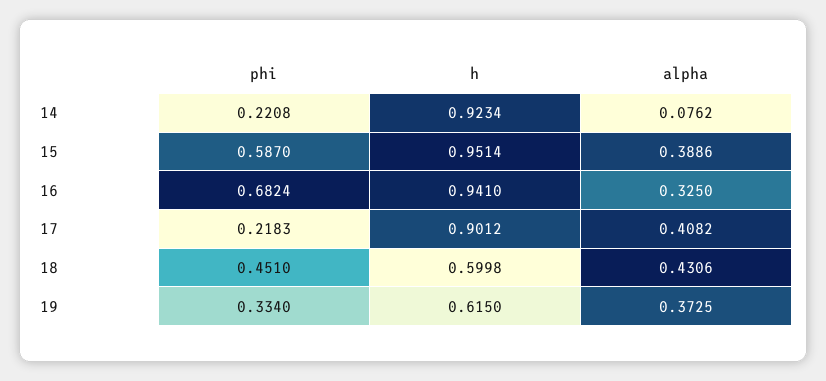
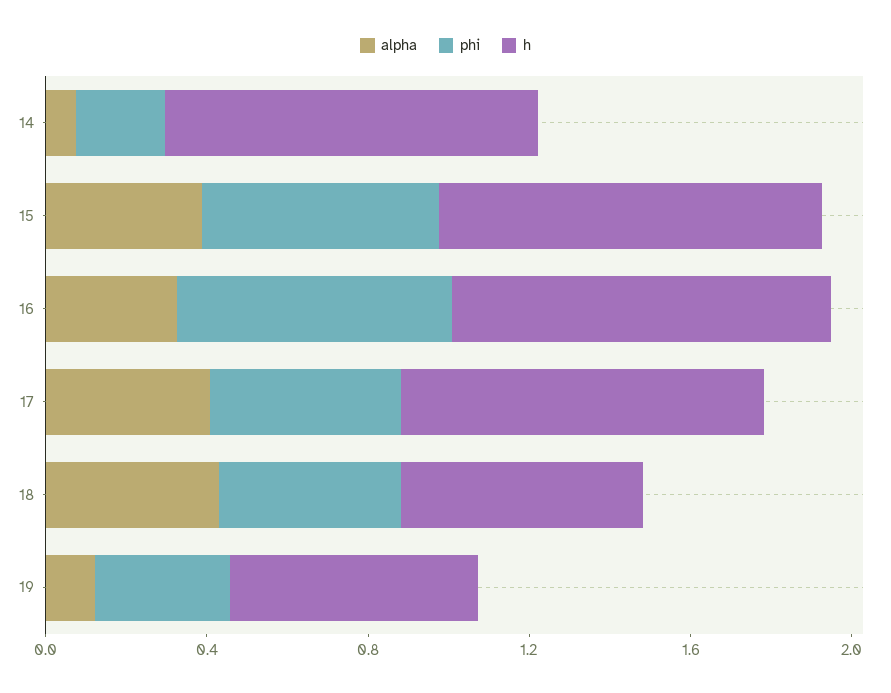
  {
    "phi": {
      "14": 0.2208,
      "15": 0.587,
      "16": 0.6824,
-     "17": 0.2183,
+     "17": 0.5,
      "18": 0.451,
      "19": 0.334
    },
    "h": {
      "14": 0.9234,
      "15": 0.9514,
      "16": 0.941,
      "17": 0.9012,
      "18": 0.5998,
      "19": 0.615
    },
    "alpha": {
      "14": 0.0762,
      "15": 0.3886,
      "16": 0.325,
      "17": 0.4082,
      "18": 0.4306,
-     "19": 0.3725
+     "19": 0.1
    }
  }

